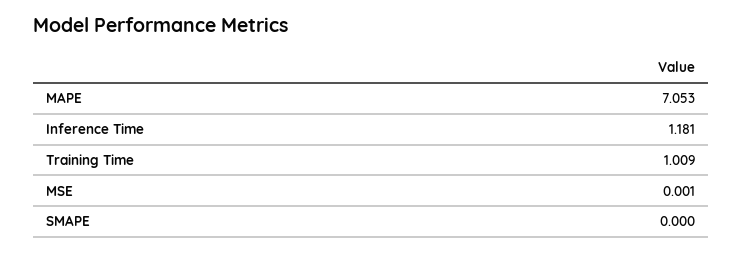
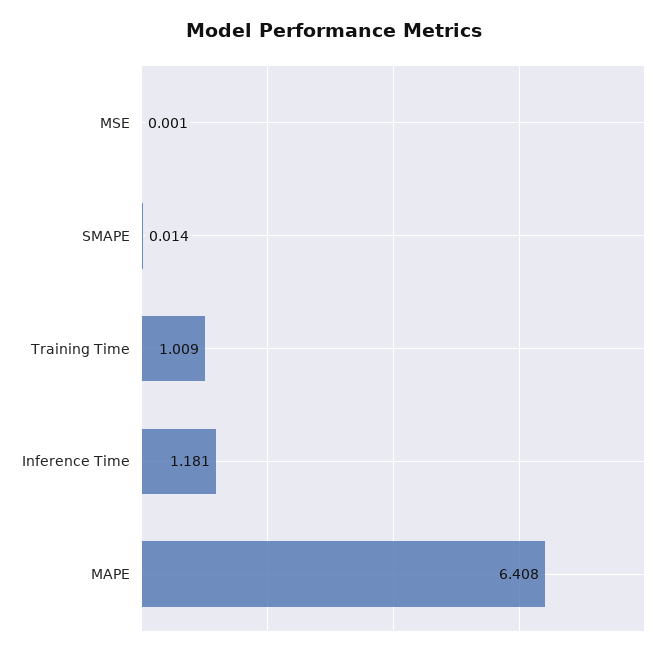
  {
-   "MAPE": 7.053,
+   "MAPE": 6.408,
    "Inference Time": 1.181,
    "Training Time": 1.009,
    "MSE": 0.001,
-   "SMAPE": 0
+   "SMAPE": 0.014
  }

